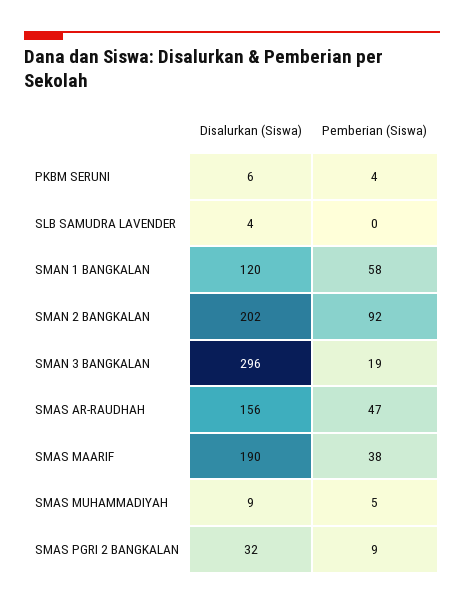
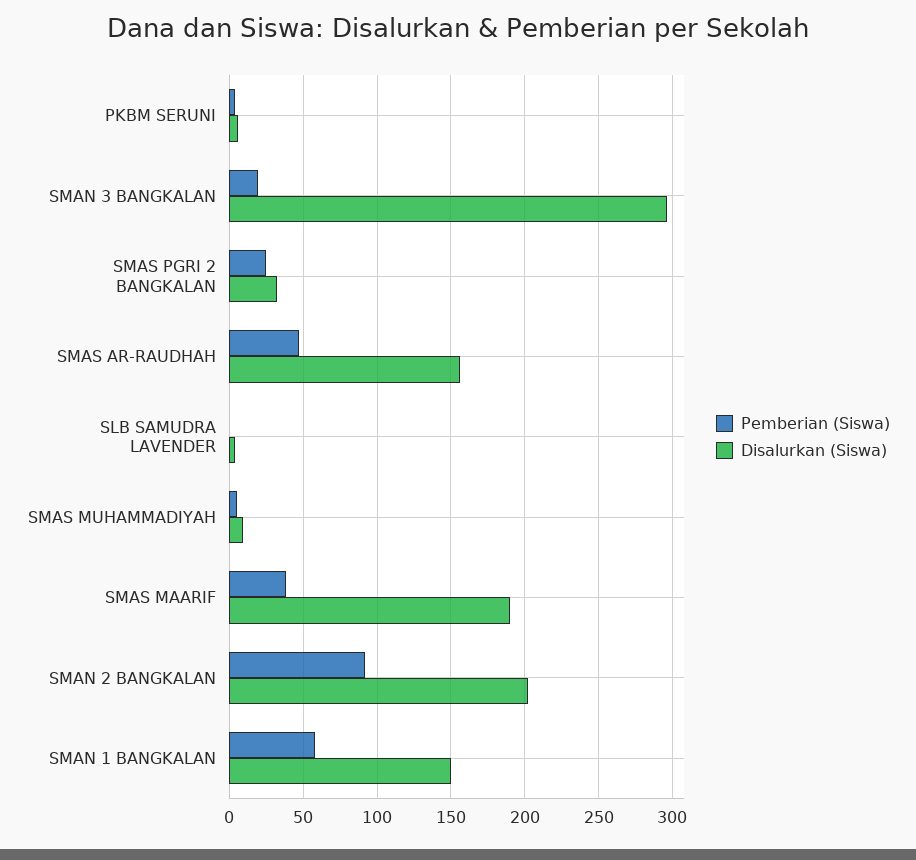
  {
    "Disalurkan (Siswa)": {
      "PKBM SERUNI": 6,
      "SLB SAMUDRA LAVENDER": 4,
-     "SMAN 1 BANGKALAN": 120,
+     "SMAN 1 BANGKALAN": 150,
      "SMAN 2 BANGKALAN": 202,
      "SMAN 3 BANGKALAN": 296,
      "SMAS AR-RAUDHAH": 156,
      "SMAS MAARIF": 190,
      "SMAS MUHAMMADIYAH": 9,
      "SMAS PGRI 2 BANGKALAN": 32
    },
    "Pemberian (Siswa)": {
      "PKBM SERUNI": 4,
      "SLB SAMUDRA LAVENDER": 0,
      "SMAN 1 BANGKALAN": 58,
      "SMAN 2 BANGKALAN": 92,
      "SMAN 3 BANGKALAN": 19,
      "SMAS AR-RAUDHAH": 47,
      "SMAS MAARIF": 38,
      "SMAS MUHAMMADIYAH": 5,
-     "SMAS PGRI 2 BANGKALAN": 9
+     "SMAS PGRI 2 BANGKALAN": 25
    }
  }

